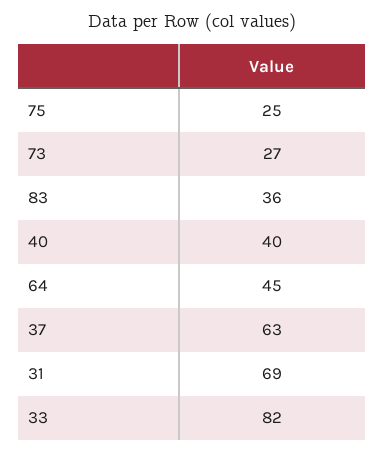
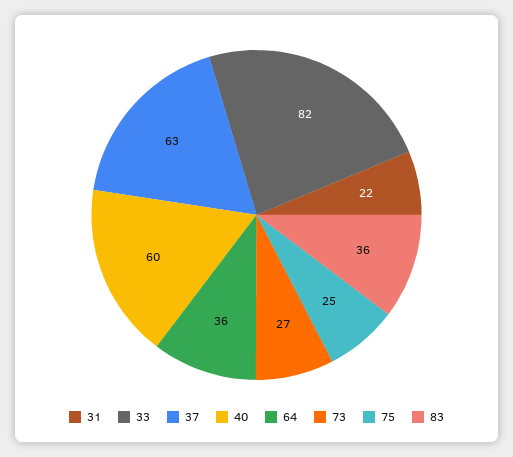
  {
    "75": 25,
    "73": 27,
    "83": 36,
-   "40": 40,
+   "40": 60,
-   "64": 45,
+   "64": 36,
    "37": 63,
-   "31": 69,
+   "31": 22,
    "33": 82
  }

